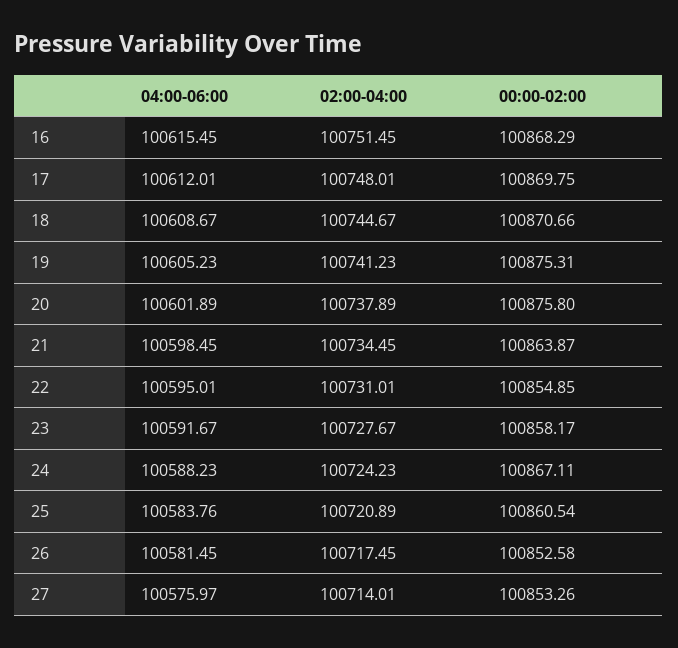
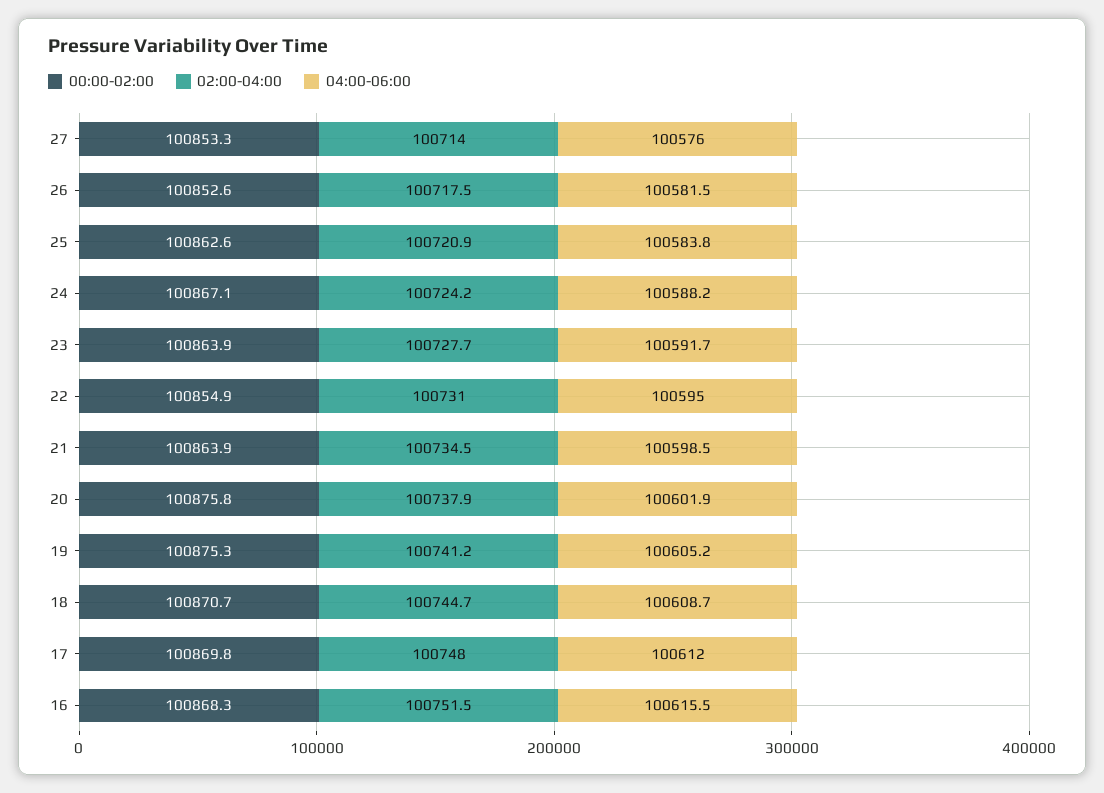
  {
    "04:00-06:00": {
      "16": 100615.45,
      "17": 100612.01,
      "18": 100608.67,
      "19": 100605.23,
      "20": 100601.89,
      "21": 100598.45,
      "22": 100595.01,
      "23": 100591.67,
      "24": 100588.23,
      "25": 100583.76,
      "26": 100581.45,
      "27": 100575.97
    },
    "02:00-04:00": {
      "16": 100751.45,
      "17": 100748.01,
      "18": 100744.67,
      "19": 100741.23,
      "20": 100737.89,
      "21": 100734.45,
      "22": 100731.01,
      "23": 100727.67,
      "24": 100724.23,
      "25": 100720.89,
      "26": 100717.45,
      "27": 100714.01
    },
    "00:00-02:00": {
      "16": 100868.29,
      "17": 100869.75,
      "18": 100870.66,
      "19": 100875.31,
      "20": 100875.8,
      "21": 100863.87,
      "22": 100854.85,
-     "23": 100858.17,
+     "23": 100863.9,
      "24": 100867.11,
-     "25": 100860.54,
+     "25": 100862.6,
      "26": 100852.58,
      "27": 100853.26
    }
  }

